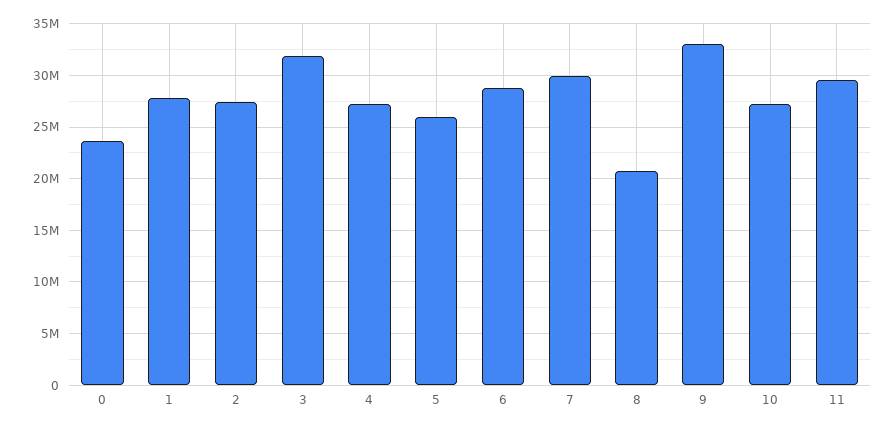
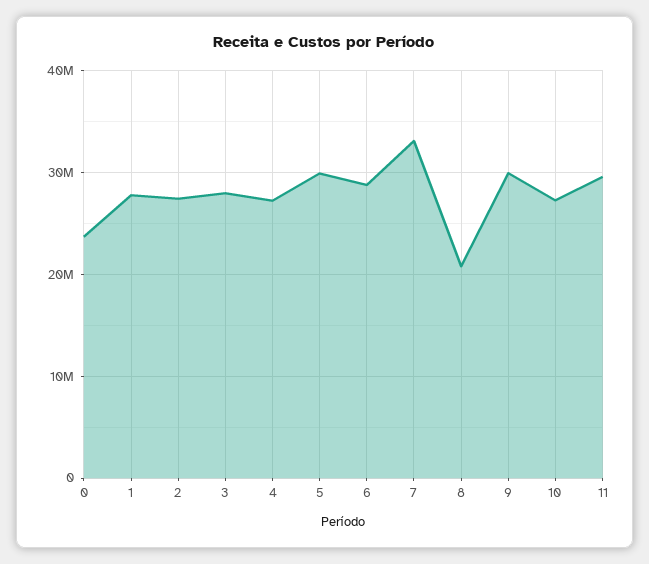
  {
    "0": 24000000,
    "1": 28000000,
    "2": 27000000,
-   "3": 32000000,
+   "3": 28000000,
    "4": 27000000,
-   "5": 26000000,
+   "5": 30000000,
    "6": 29000000,
-   "7": 30000000,
+   "7": 33000000,
    "8": 21000000,
-   "9": 33000000,
+   "9": 30000000,
    "10": 27000000,
    "11": 30000000
  }

